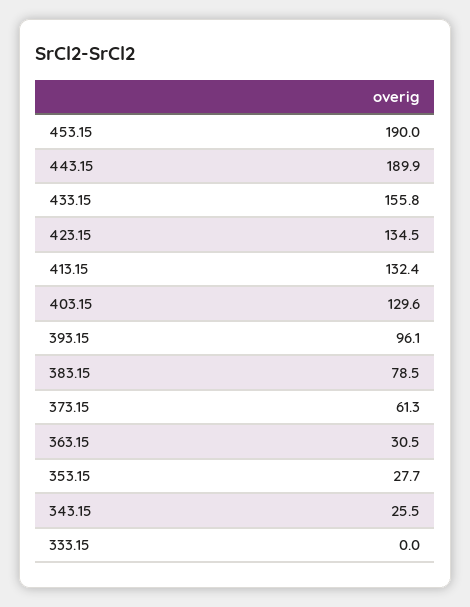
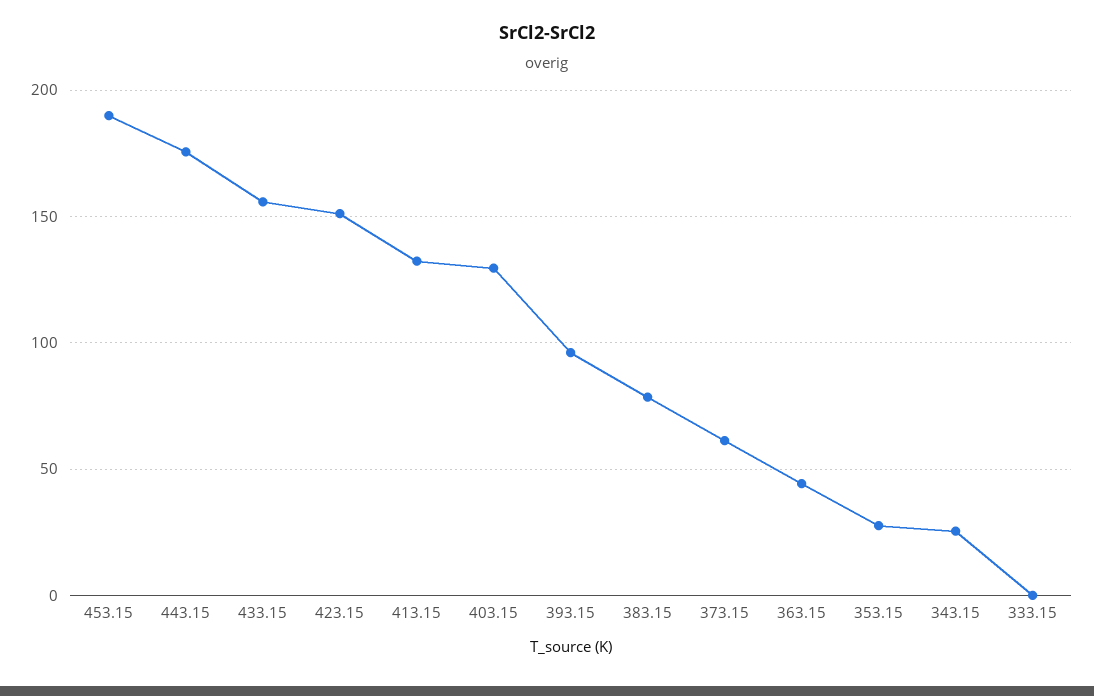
  {
    "453.15": 190,
-   "443.15": 189.9,
+   "443.15": 175,
    "433.15": 155.8,
-   "423.15": 134.5,
+   "423.15": 150,
    "413.15": 132.4,
    "403.15": 129.6,
    "393.15": 96.1,
    "383.15": 78.5,
    "373.15": 61.3,
-   "363.15": 30.5,
+   "363.15": 45,
    "353.15": 27.7,
    "343.15": 25.5,
    "333.15": 0
  }

